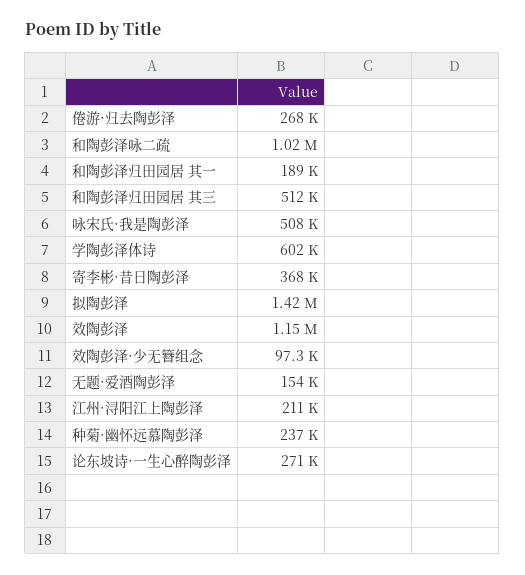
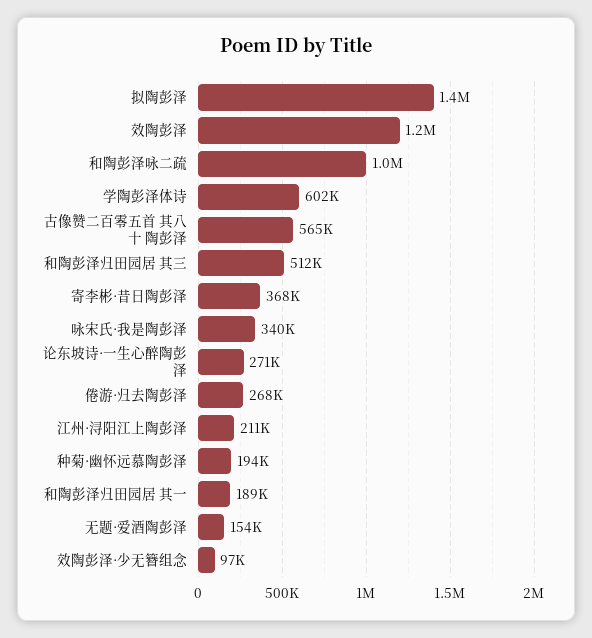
  {
    "倦游·归去陶彭泽": 268000,
    "和陶彭泽咏二疏": 1020000,
    "和陶彭泽归田园居 其一": 189000,
    "和陶彭泽归田园居 其三": 512000,
-   "咏宋氏·我是陶彭泽": 508000,
+   "咏宋氏·我是陶彭泽": 340000,
    "学陶彭泽体诗": 602000,
    "寄李彬·昔日陶彭泽": 368000,
    "拟陶彭泽": 1420000,
    "效陶彭泽": 1150000,
    "效陶彭泽·少无簪组念": 97300,
    "无题·爱酒陶彭泽": 154000,
    "江州·浔阳江上陶彭泽": 211000,
-   "种菊·幽怀远慕陶彭泽": 237000,
+   "种菊·幽怀远慕陶彭泽": 194000,
-   "论东坡诗·一生心醉陶彭泽": 271000
+   "论东坡诗·一生心醉陶彭泽": 271000,
+   "古像赞二百零五首 其八十 陶彭泽": 565000
  }

